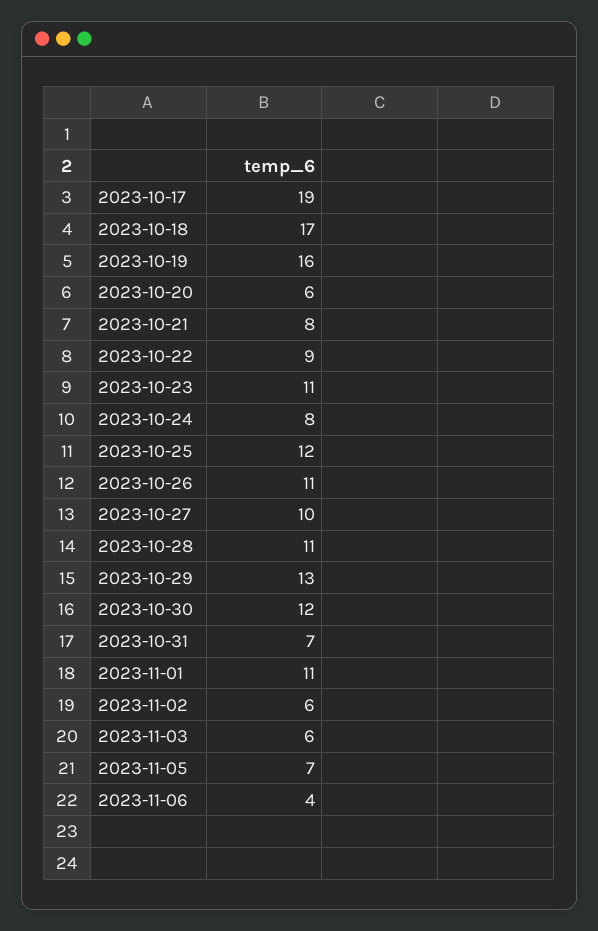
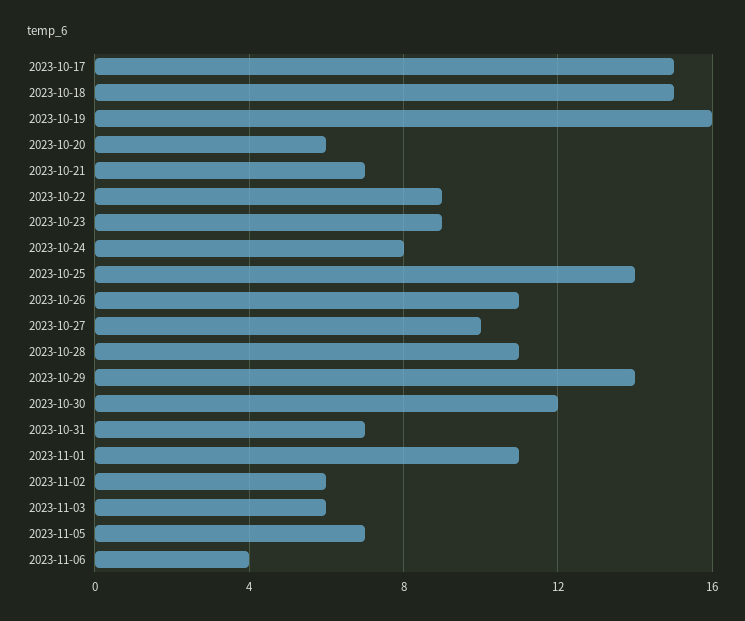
  {
-   "2023-10-17": 19,
+   "2023-10-17": 15,
-   "2023-10-18": 17,
+   "2023-10-18": 15,
    "2023-10-19": 16,
    "2023-10-20": 6,
-   "2023-10-21": 8,
+   "2023-10-21": 7,
    "2023-10-22": 9,
-   "2023-10-23": 11,
+   "2023-10-23": 9,
    "2023-10-24": 8,
-   "2023-10-25": 12,
+   "2023-10-25": 14,
    "2023-10-26": 11,
    "2023-10-27": 10,
    "2023-10-28": 11,
-   "2023-10-29": 13,
+   "2023-10-29": 14,
    "2023-10-30": 12,
    "2023-10-31": 7,
    "2023-11-01": 11,
    "2023-11-02": 6,
    "2023-11-03": 6,
    "2023-11-05": 7,
    "2023-11-06": 4
  }

